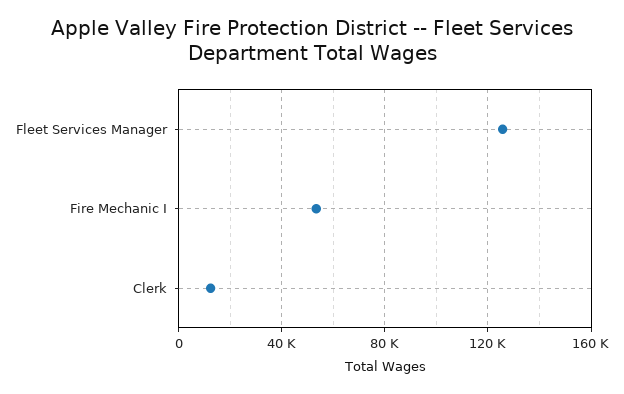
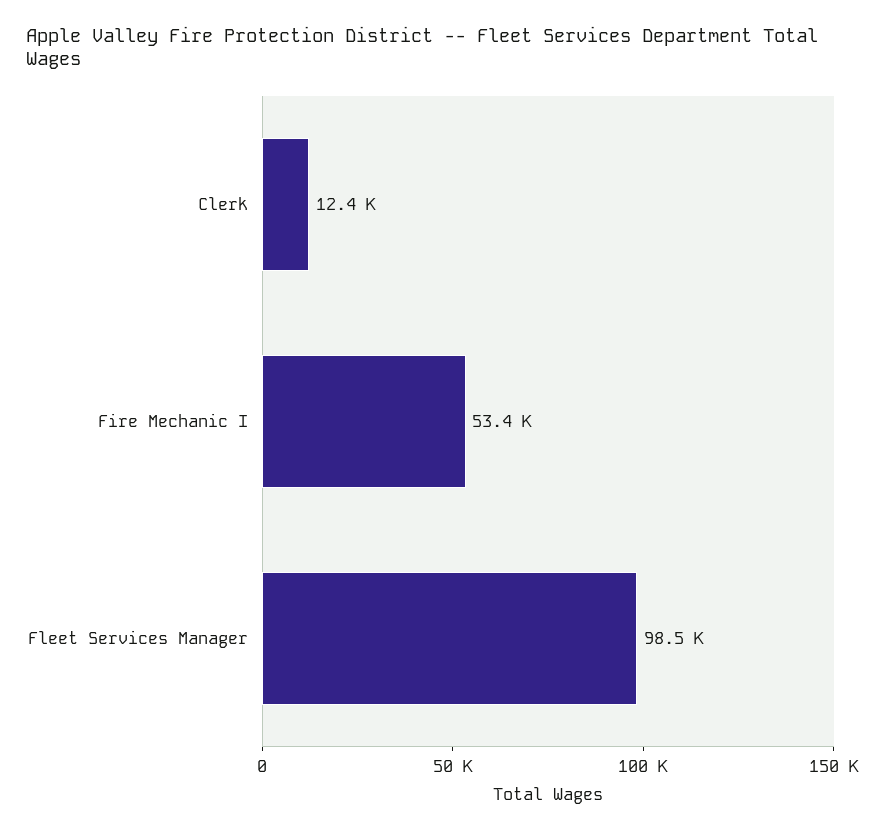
  {
-   "Fleet Services Manager": 125000,
+   "Fleet Services Manager": 98500,
    "Fire Mechanic I": 53400,
    "Clerk": 12400
  }

